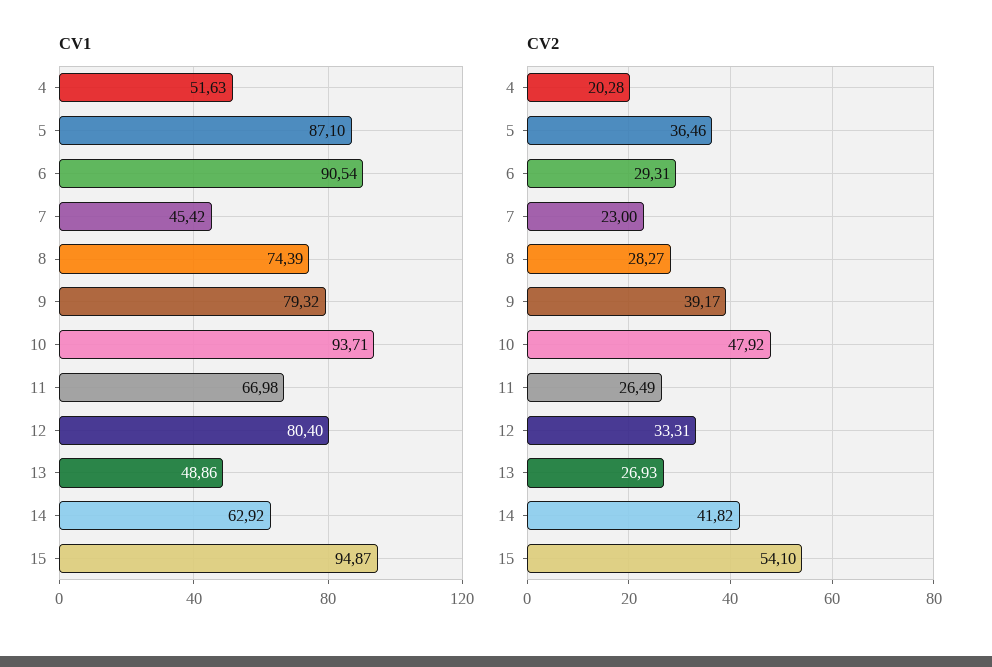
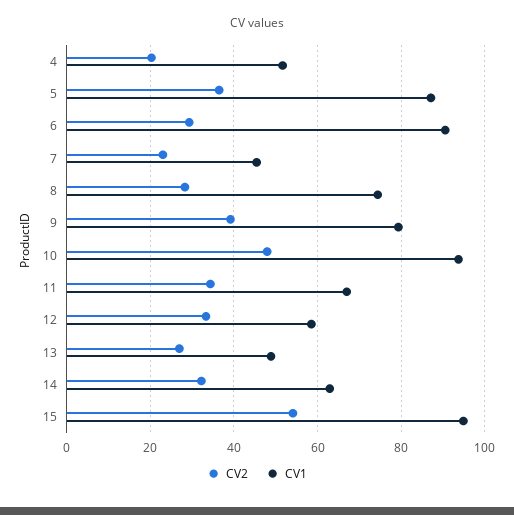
  {
    "CV1": {
      "4": 51.63,
      "5": 87.1,
      "6": 90.54,
      "7": 45.42,
      "8": 74.39,
      "9": 79.32,
      "10": 93.71,
      "11": 66.98,
-     "12": 80.4,
+     "12": 58,
      "13": 48.86,
      "14": 62.92,
      "15": 94.87
    },
    "CV2": {
      "4": 20.28,
      "5": 36.46,
      "6": 29.31,
      "7": 23,
      "8": 28.27,
      "9": 39.17,
      "10": 47.92,
-     "11": 26.49,
+     "11": 34,
      "12": 33.31,
      "13": 26.93,
-     "14": 41.82,
+     "14": 32,
      "15": 54.1
    }
  }

